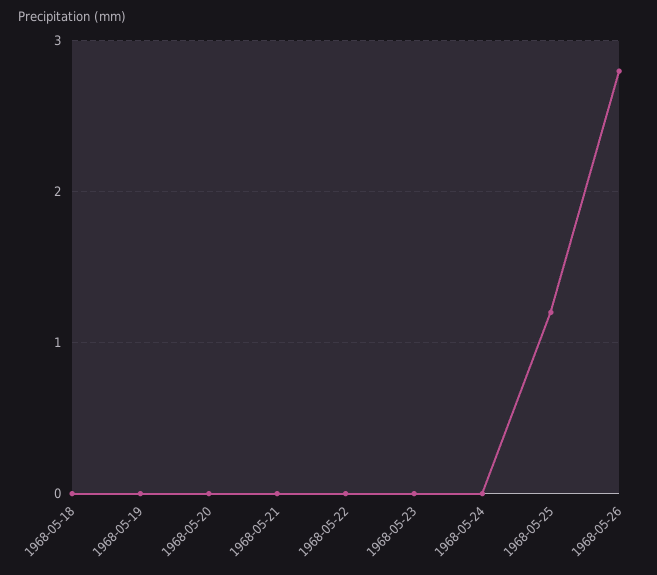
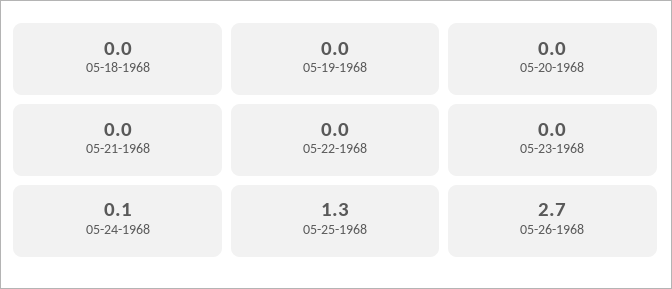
  {
    "1968-05-18": 0,
    "1968-05-19": 0,
    "1968-05-20": 0,
    "1968-05-21": 0,
    "1968-05-22": 0,
    "1968-05-23": 0,
-   "1968-05-24": 0,
+   "1968-05-24": 0.1,
-   "1968-05-25": 1.2,
+   "1968-05-25": 1.3,
-   "1968-05-26": 2.8
+   "1968-05-26": 2.7
  }

